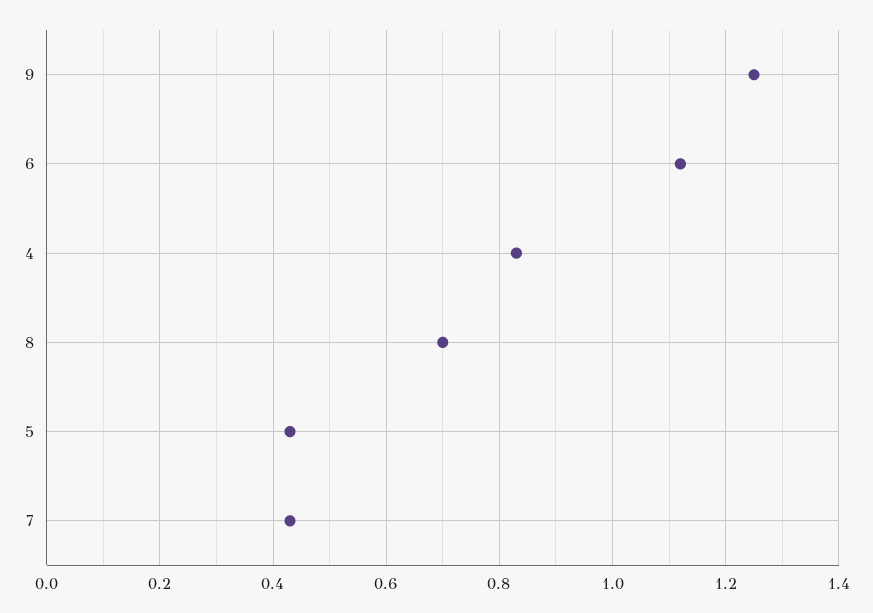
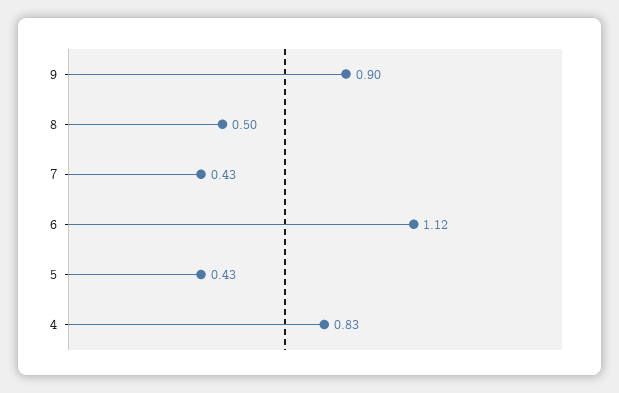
  {
-   "9": 1.25,
+   "9": 0.9,
    "6": 1.12,
    "4": 0.83,
-   "8": 0.7,
+   "8": 0.5,
    "5": 0.43,
    "7": 0.43
  }

